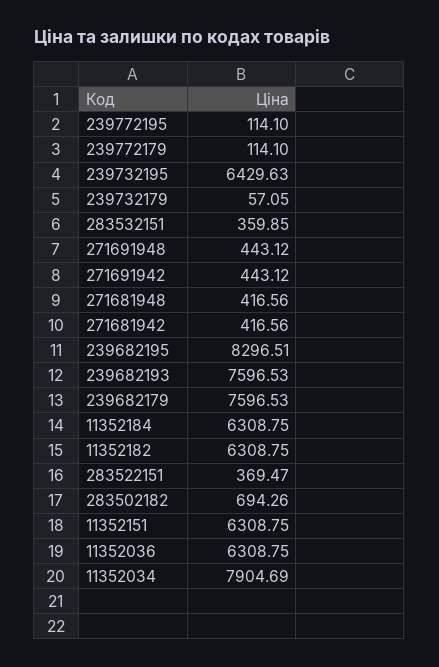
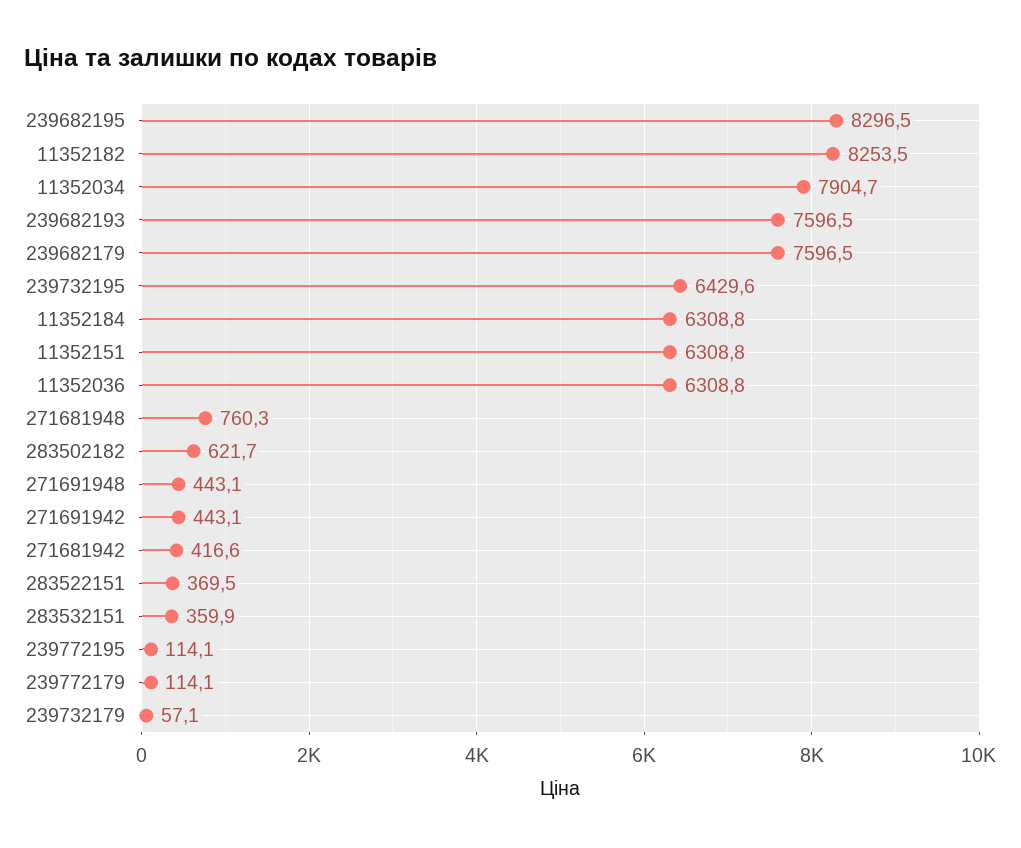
  {
    "239772195": 114.1,
    "239772179": 114.1,
    "239732195": 6429.63,
    "239732179": 57.05,
    "283532151": 359.85,
    "271691948": 443.12,
    "271691942": 443.12,
-   "271681948": 416.56,
+   "271681948": 760.3,
    "271681942": 416.56,
    "239682195": 8296.51,
    "239682193": 7596.53,
    "239682179": 7596.53,
    "11352184": 6308.75,
-   "11352182": 6308.75,
+   "11352182": 8253.5,
    "283522151": 369.47,
-   "283502182": 694.26,
+   "283502182": 621.7,
    "11352151": 6308.75,
    "11352036": 6308.75,
    "11352034": 7904.69
  }

